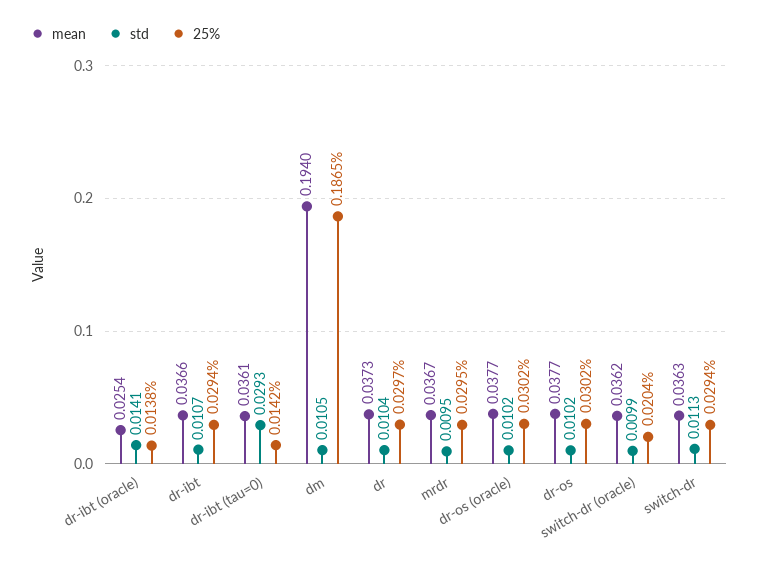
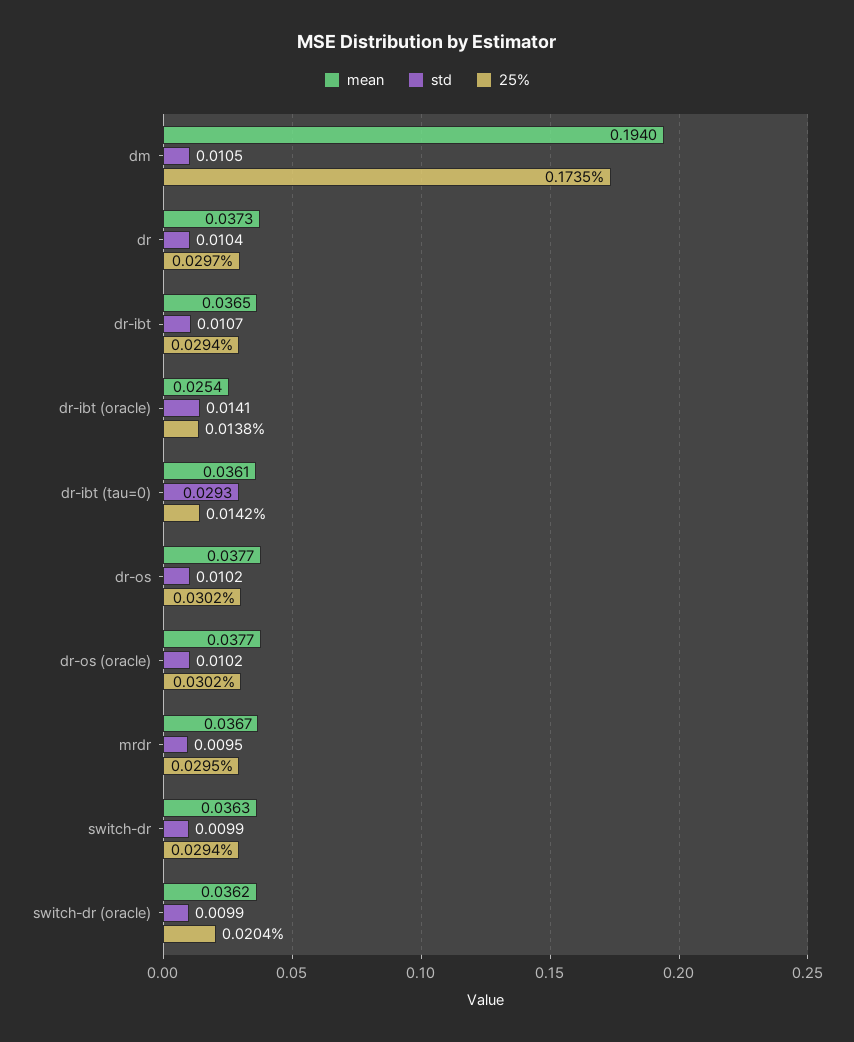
  {
    "mean": {
      "dr-ibt (oracle)": 0.0254,
-     "dr-ibt": 0.0366,
+     "dr-ibt": 0.0365,
      "dr-ibt (tau=0)": 0.0361,
      "dm": 0.194,
      "dr": 0.0373,
      "mrdr": 0.0367,
      "dr-os (oracle)": 0.0377,
      "dr-os": 0.0377,
      "switch-dr (oracle)": 0.0362,
      "switch-dr": 0.0363
    },
    "std": {
      "dr-ibt (oracle)": 0.0141,
      "dr-ibt": 0.0107,
      "dr-ibt (tau=0)": 0.0293,
      "dm": 0.0105,
      "dr": 0.0104,
      "mrdr": 0.0095,
      "dr-os (oracle)": 0.0102,
      "dr-os": 0.0102,
      "switch-dr (oracle)": 0.0099,
-     "switch-dr": 0.0113
+     "switch-dr": 0.0099
    },
    "25%": {
      "dr-ibt (oracle)": 0.0138,
      "dr-ibt": 0.0294,
      "dr-ibt (tau=0)": 0.0142,
-     "dm": 0.1865,
+     "dm": 0.1735,
      "dr": 0.0297,
      "mrdr": 0.0295,
      "dr-os (oracle)": 0.0302,
      "dr-os": 0.0302,
      "switch-dr (oracle)": 0.0204,
      "switch-dr": 0.0294
    }
  }

